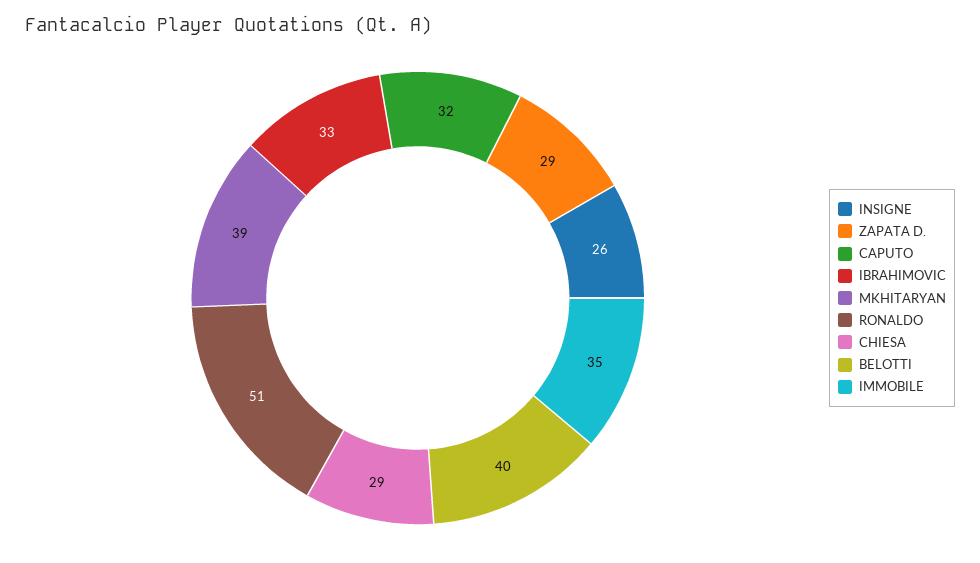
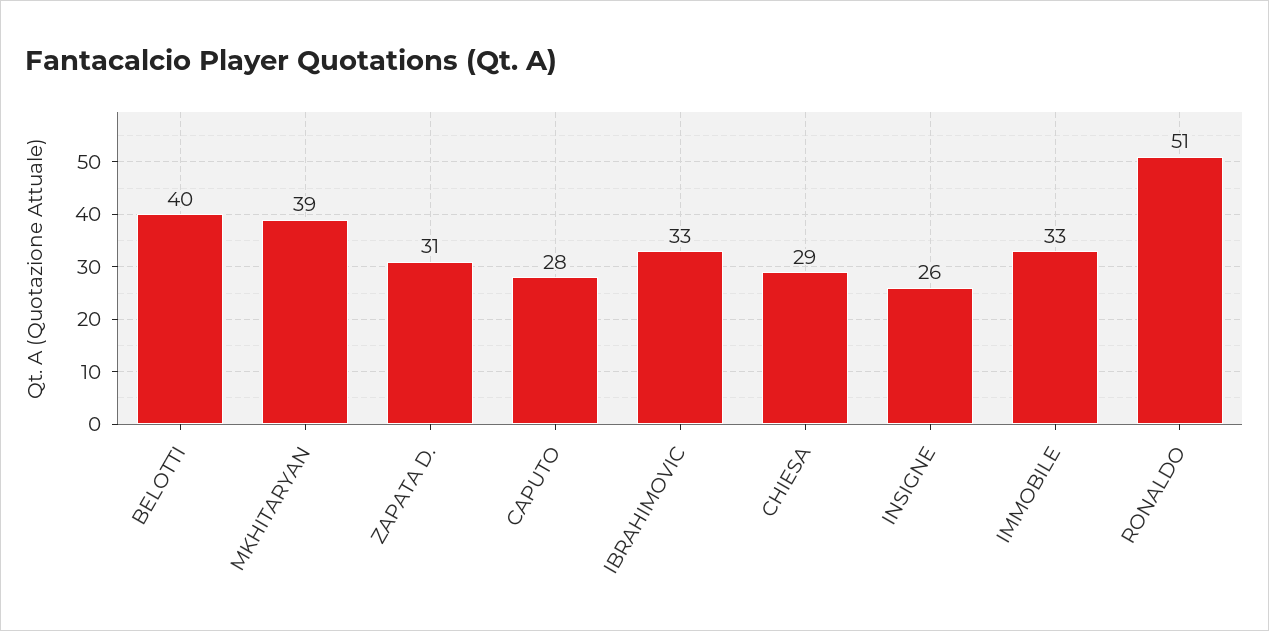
  {
    "INSIGNE": 26,
-   "ZAPATA D.": 29,
+   "ZAPATA D.": 31,
-   "CAPUTO": 32,
+   "CAPUTO": 28,
    "IBRAHIMOVIC": 33,
    "MKHITARYAN": 39,
    "RONALDO": 51,
    "CHIESA": 29,
    "BELOTTI": 40,
-   "IMMOBILE": 35
+   "IMMOBILE": 33
  }

